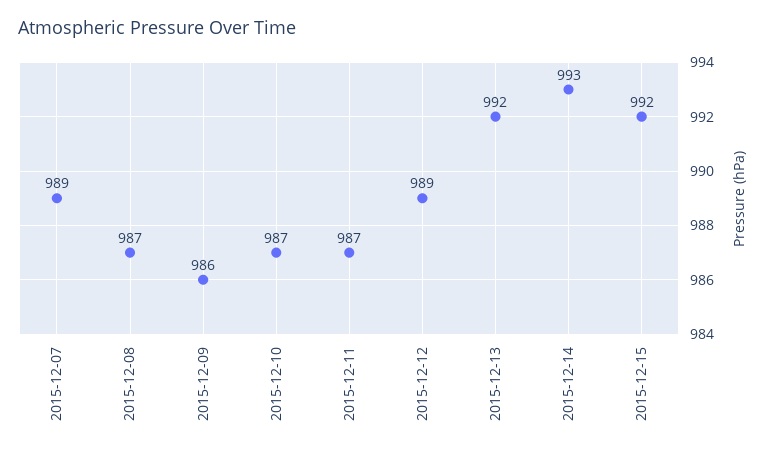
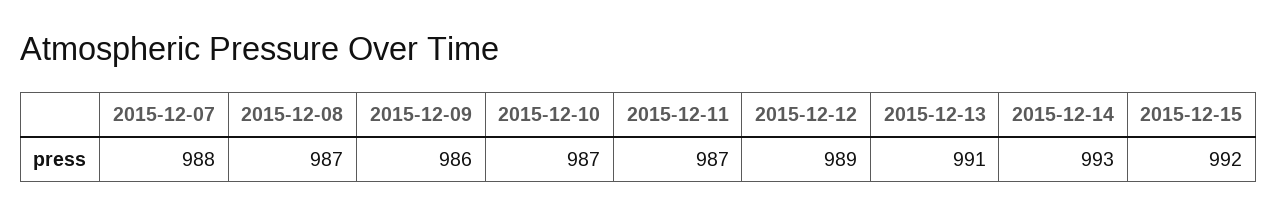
  {
-   "2015-12-07": 989,
+   "2015-12-07": 988,
    "2015-12-08": 987,
    "2015-12-09": 986,
    "2015-12-10": 987,
    "2015-12-11": 987,
    "2015-12-12": 989,
-   "2015-12-13": 992,
+   "2015-12-13": 991,
    "2015-12-14": 993,
    "2015-12-15": 992
  }

